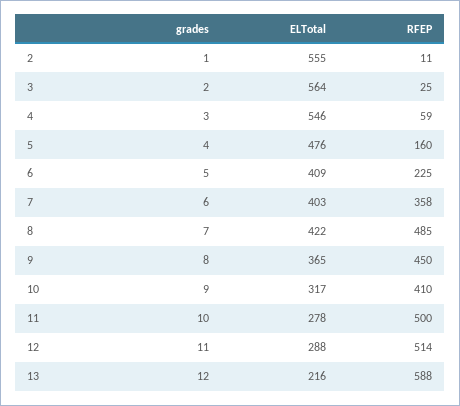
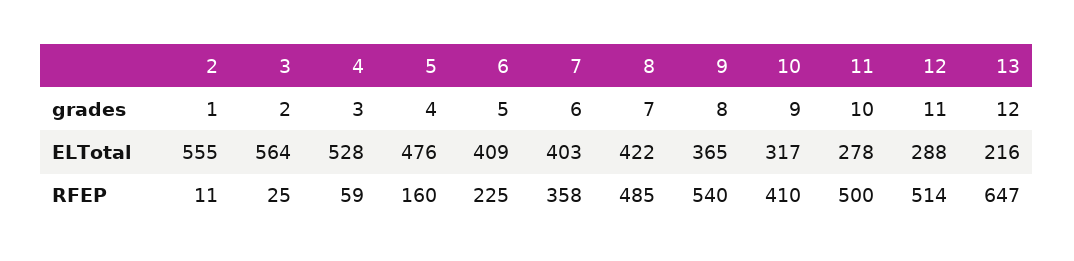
  {
    "grades": {
      "2": 1,
      "3": 2,
      "4": 3,
      "5": 4,
      "6": 5,
      "7": 6,
      "8": 7,
      "9": 8,
      "10": 9,
      "11": 10,
      "12": 11,
      "13": 12
    },
    "ELTotal": {
      "2": 555,
      "3": 564,
-     "4": 546,
+     "4": 528,
      "5": 476,
      "6": 409,
      "7": 403,
      "8": 422,
      "9": 365,
      "10": 317,
      "11": 278,
      "12": 288,
      "13": 216
    },
    "RFEP": {
      "2": 11,
      "3": 25,
      "4": 59,
      "5": 160,
      "6": 225,
      "7": 358,
      "8": 485,
-     "9": 450,
+     "9": 540,
      "10": 410,
      "11": 500,
      "12": 514,
-     "13": 588
+     "13": 647
    }
  }

